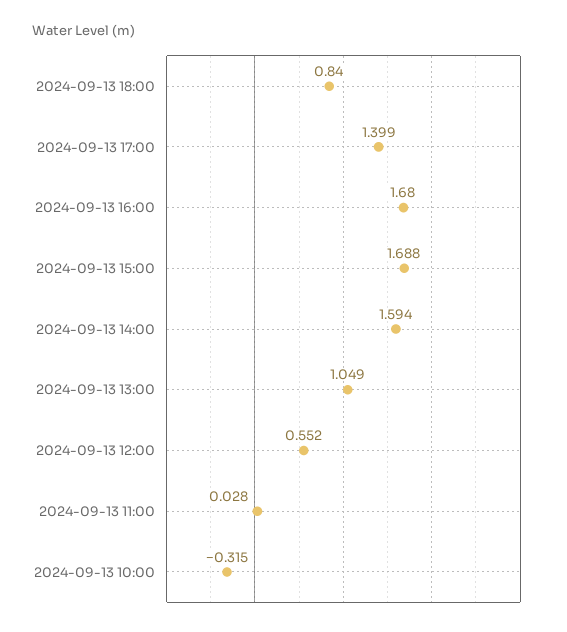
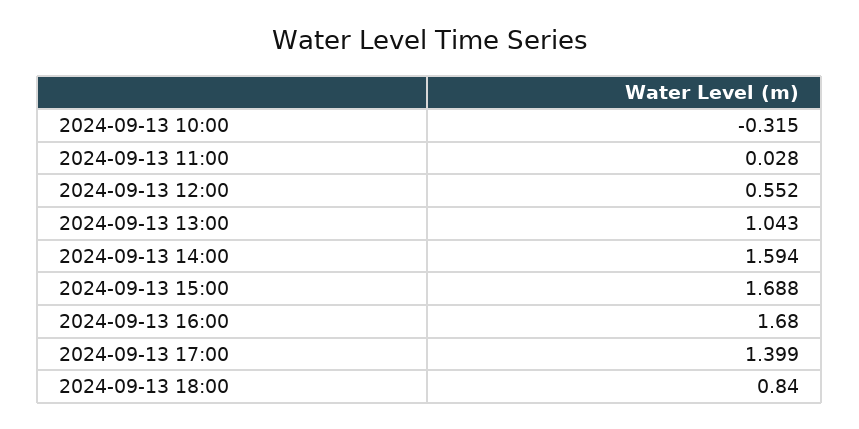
  {
    "2024-09-13 18:00": 0.84,
    "2024-09-13 17:00": 1.399,
    "2024-09-13 16:00": 1.68,
    "2024-09-13 15:00": 1.688,
    "2024-09-13 14:00": 1.594,
-   "2024-09-13 13:00": 1.049,
+   "2024-09-13 13:00": 1.043,
    "2024-09-13 12:00": 0.552,
    "2024-09-13 11:00": 0.028,
    "2024-09-13 10:00": -0.315
  }

